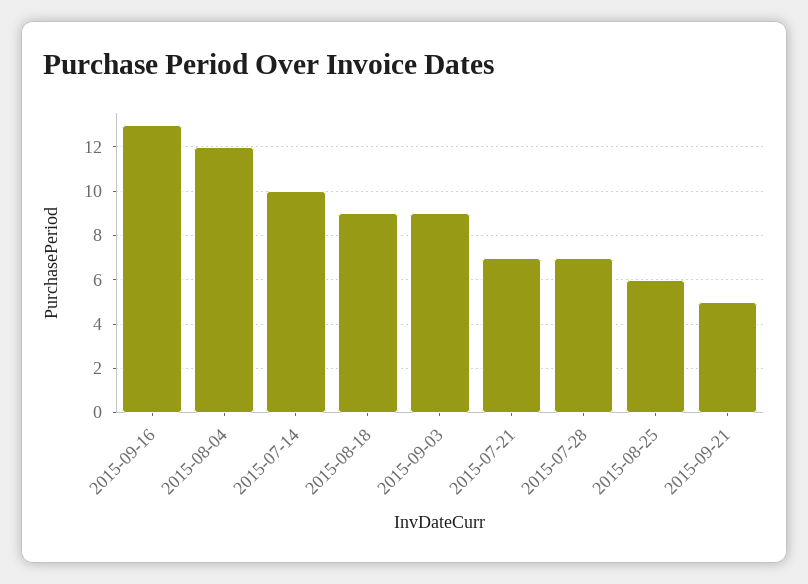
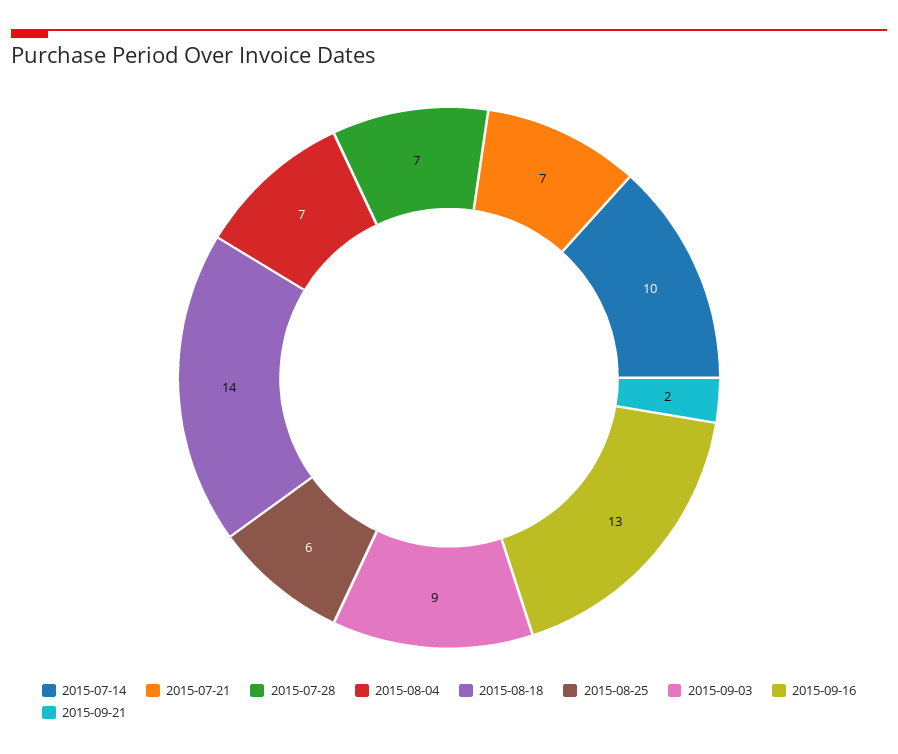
  {
    "2015-09-16": 13,
-   "2015-08-04": 12,
+   "2015-08-04": 7,
    "2015-07-14": 10,
-   "2015-08-18": 9,
+   "2015-08-18": 14,
    "2015-09-03": 9,
    "2015-07-21": 7,
    "2015-07-28": 7,
    "2015-08-25": 6,
-   "2015-09-21": 5
+   "2015-09-21": 2
  }

